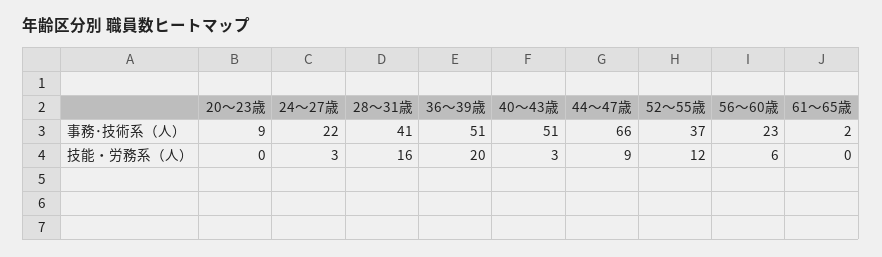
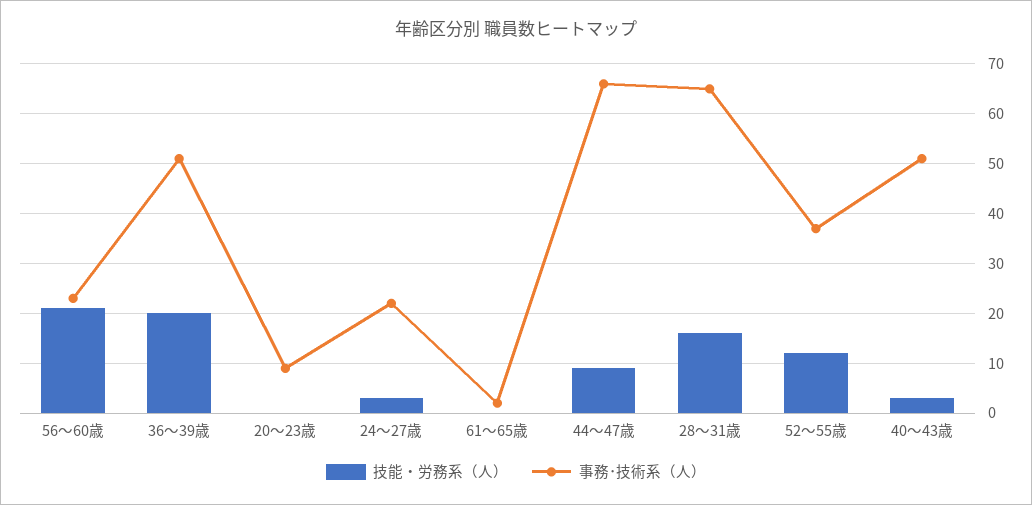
  {
    "事務･技術系（人）": {
      "20～23歳": 9,
      "24～27歳": 22,
-     "28～31歳": 41,
+     "28～31歳": 65,
      "36～39歳": 51,
      "40～43歳": 51,
      "44～47歳": 66,
      "52～55歳": 37,
      "56～60歳": 23,
      "61～65歳": 2
    },
    "技能・労務系（人）": {
      "20～23歳": 0,
      "24～27歳": 3,
      "28～31歳": 16,
      "36～39歳": 20,
      "40～43歳": 3,
      "44～47歳": 9,
      "52～55歳": 12,
-     "56～60歳": 6,
+     "56～60歳": 20,
      "61～65歳": 0
    }
  }

